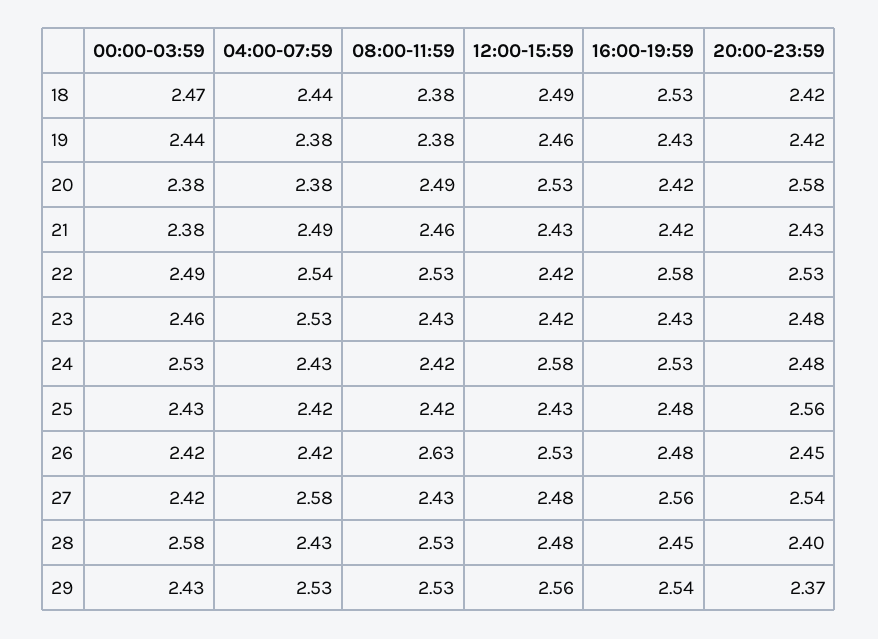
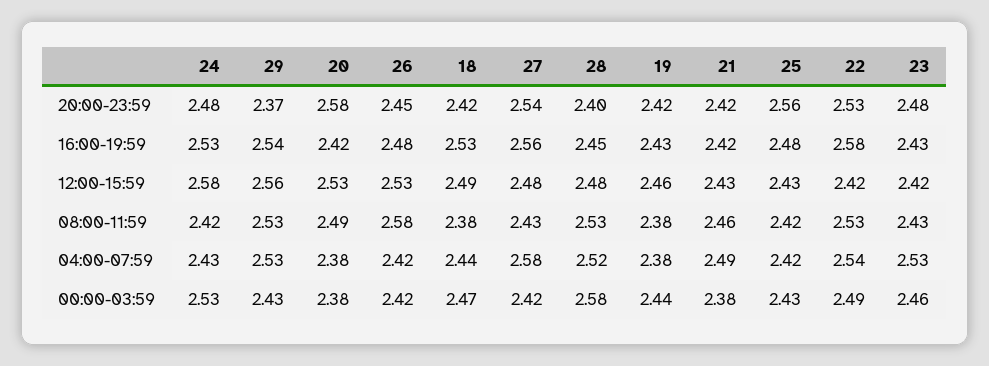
  {
    "00:00-03:59": {
      "18": 2.47,
      "19": 2.44,
      "20": 2.38,
      "21": 2.38,
      "22": 2.49,
      "23": 2.46,
      "24": 2.53,
      "25": 2.43,
      "26": 2.42,
      "27": 2.42,
      "28": 2.58,
      "29": 2.43
    },
    "04:00-07:59": {
      "18": 2.44,
      "19": 2.38,
      "20": 2.38,
      "21": 2.49,
      "22": 2.54,
      "23": 2.53,
      "24": 2.43,
      "25": 2.42,
      "26": 2.42,
      "27": 2.58,
-     "28": 2.43,
+     "28": 2.52,
      "29": 2.53
    },
    "08:00-11:59": {
      "18": 2.38,
      "19": 2.38,
      "20": 2.49,
      "21": 2.46,
      "22": 2.53,
      "23": 2.43,
      "24": 2.42,
      "25": 2.42,
-     "26": 2.63,
+     "26": 2.58,
      "27": 2.43,
      "28": 2.53,
      "29": 2.53
    },
    "12:00-15:59": {
      "18": 2.49,
      "19": 2.46,
      "20": 2.53,
      "21": 2.43,
      "22": 2.42,
      "23": 2.42,
      "24": 2.58,
      "25": 2.43,
      "26": 2.53,
      "27": 2.48,
      "28": 2.48,
      "29": 2.56
    },
    "16:00-19:59": {
      "18": 2.53,
      "19": 2.43,
      "20": 2.42,
      "21": 2.42,
      "22": 2.58,
      "23": 2.43,
      "24": 2.53,
      "25": 2.48,
      "26": 2.48,
      "27": 2.56,
      "28": 2.45,
      "29": 2.54
    },
    "20:00-23:59": {
      "18": 2.42,
      "19": 2.42,
      "20": 2.58,
-     "21": 2.43,
+     "21": 2.42,
      "22": 2.53,
      "23": 2.48,
      "24": 2.48,
      "25": 2.56,
      "26": 2.45,
      "27": 2.54,
      "28": 2.4,
      "29": 2.37
    }
  }

